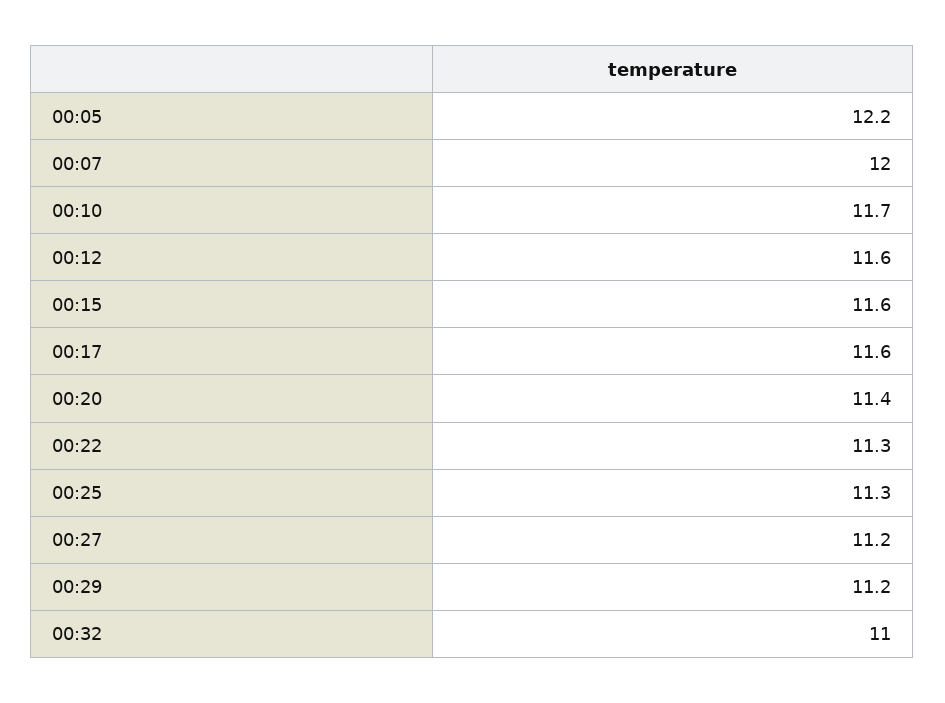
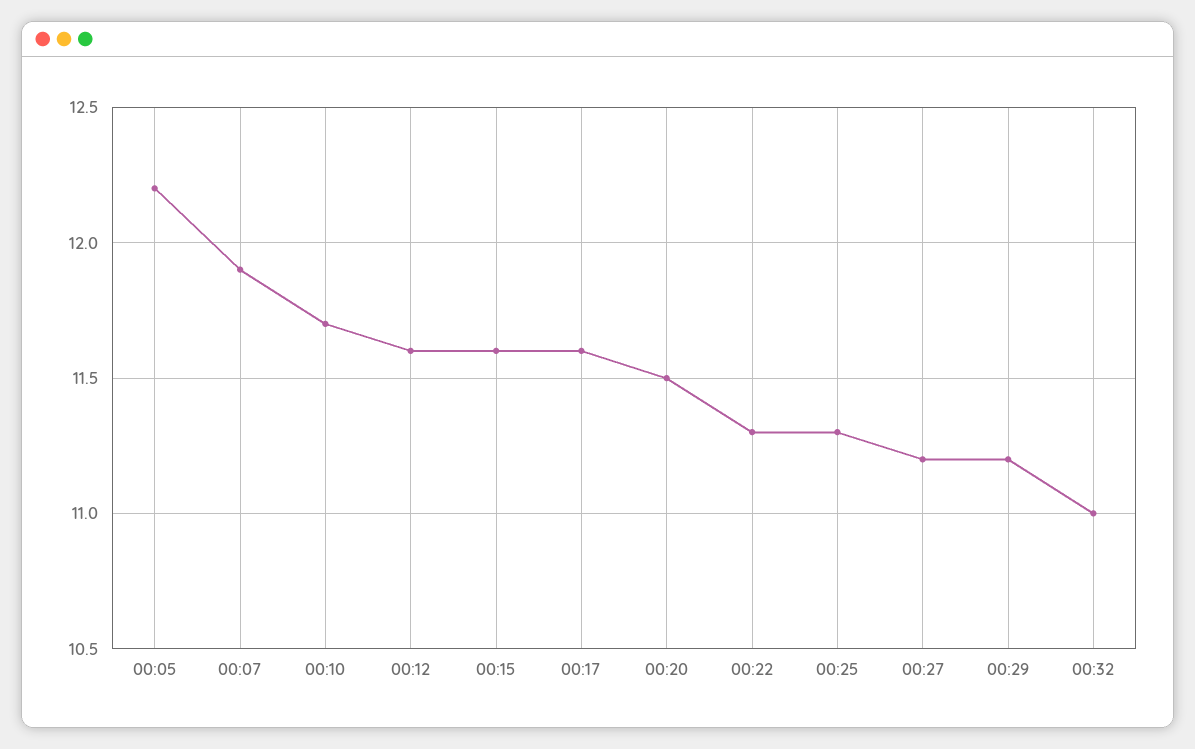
  {
    "00:05": 12.2,
-   "00:07": 12,
+   "00:07": 11.9,
    "00:10": 11.7,
    "00:12": 11.6,
    "00:15": 11.6,
    "00:17": 11.6,
-   "00:20": 11.4,
+   "00:20": 11.5,
    "00:22": 11.3,
    "00:25": 11.3,
    "00:27": 11.2,
    "00:29": 11.2,
    "00:32": 11
  }

